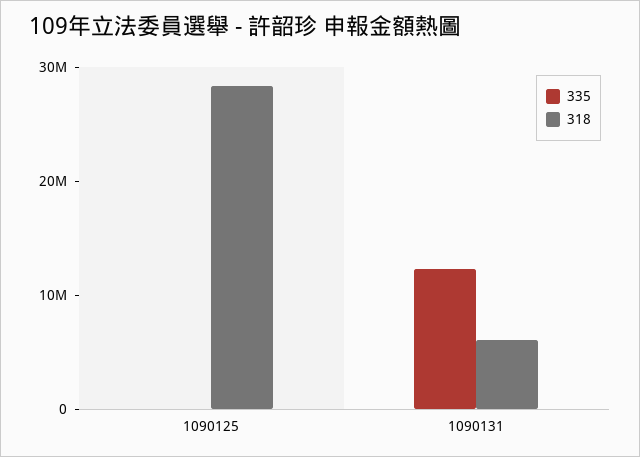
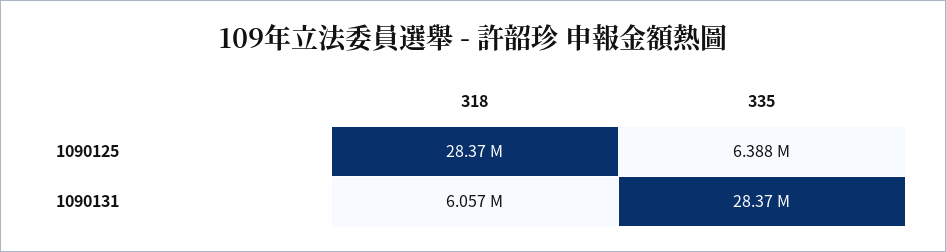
  {
    "335": {
-     "1090125": 0,
+     "1090125": 6388000,
-     "1090131": 12000000
+     "1090131": 28370000
    },
    "318": {
      "1090125": 28370000,
      "1090131": 6057000
    }
  }

